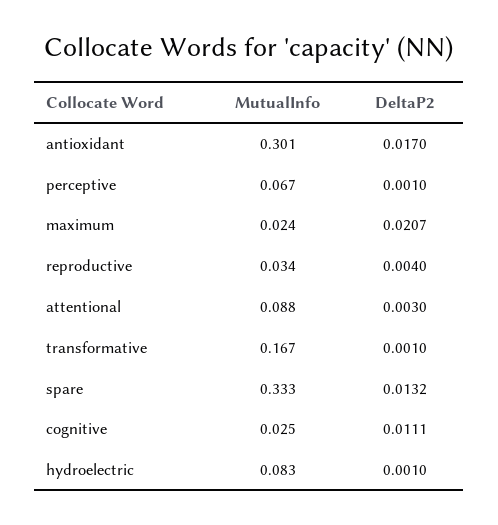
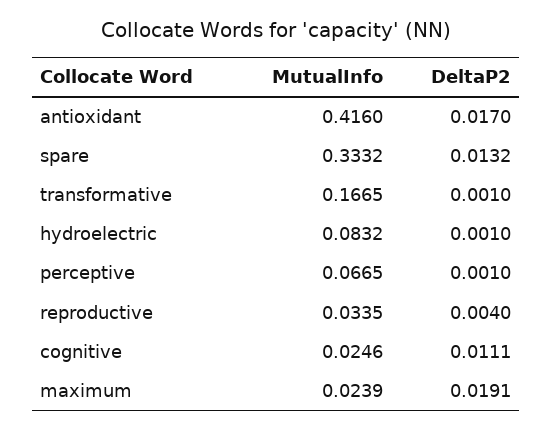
  {
    "MutualInfo": {
-     "antioxidant": 0.301,
+     "antioxidant": 0.416,
      "perceptive": 0.0665,
      "maximum": 0.0239,
      "reproductive": 0.0335,
-     "attentional": 0.088,
      "transformative": 0.1665,
      "spare": 0.3332,
      "cognitive": 0.0246,
      "hydroelectric": 0.0832
    },
    "DeltaP2": {
      "antioxidant": 0.017,
      "perceptive": 0.001,
-     "maximum": 0.0207,
+     "maximum": 0.0191,
      "reproductive": 0.004,
-     "attentional": 0.003,
      "transformative": 0.001,
      "spare": 0.0132,
      "cognitive": 0.0111,
      "hydroelectric": 0.001
    }
  }

